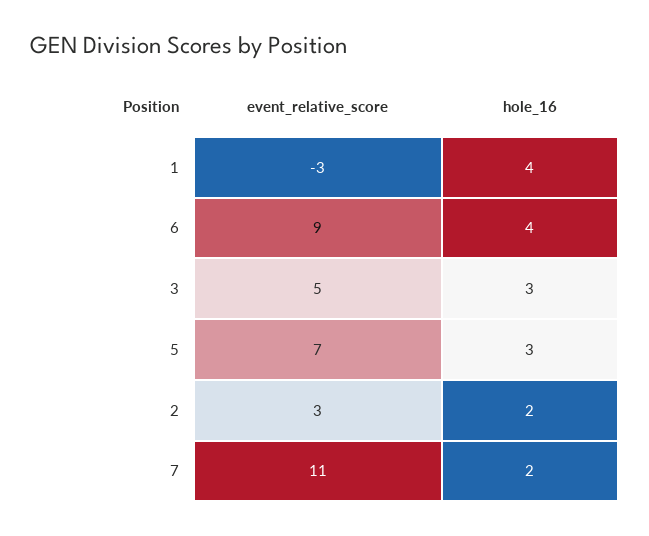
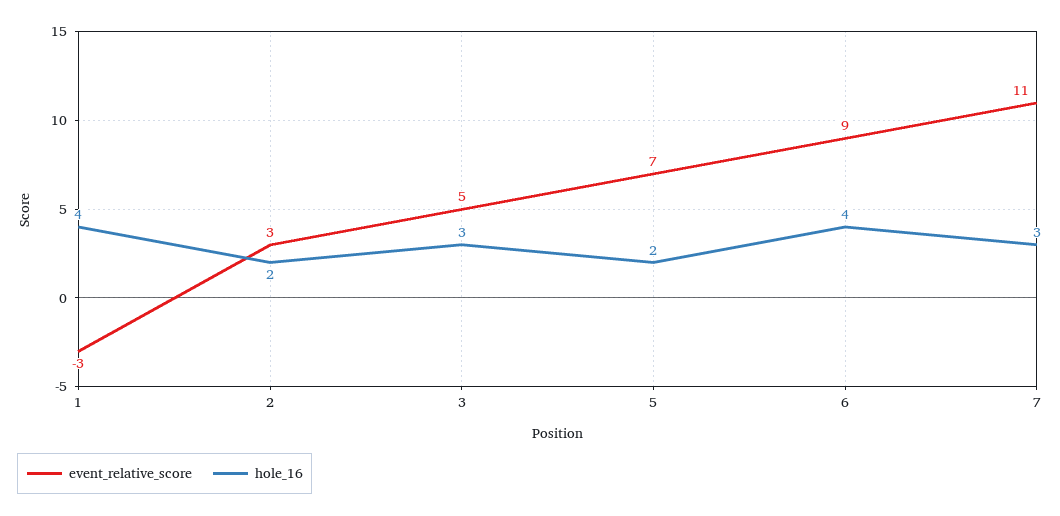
  {
    "event_relative_score": {
      "1": -3,
      "6": 9,
      "3": 5,
      "5": 7,
      "2": 3,
      "7": 11
    },
    "hole_16": {
      "1": 4,
      "6": 4,
      "3": 3,
-     "5": 3,
+     "5": 2,
      "2": 2,
-     "7": 2
+     "7": 3
    }
  }

